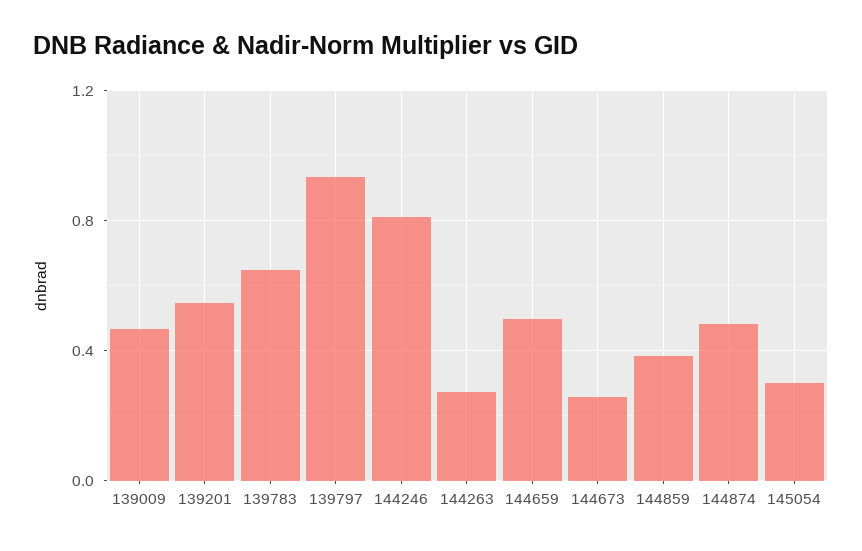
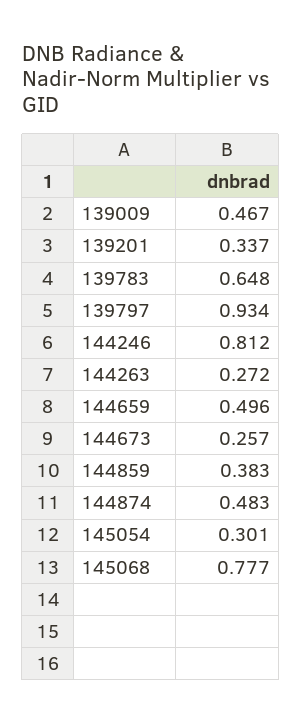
  {
    "139009": 0.467,
-   "139201": 0.55,
+   "139201": 0.337,
    "139783": 0.648,
    "139797": 0.934,
    "144246": 0.812,
    "144263": 0.272,
    "144659": 0.496,
    "144673": 0.257,
    "144859": 0.383,
    "144874": 0.483,
-   "145054": 0.301
+   "145054": 0.301,
+   "145068": 0.777
  }

